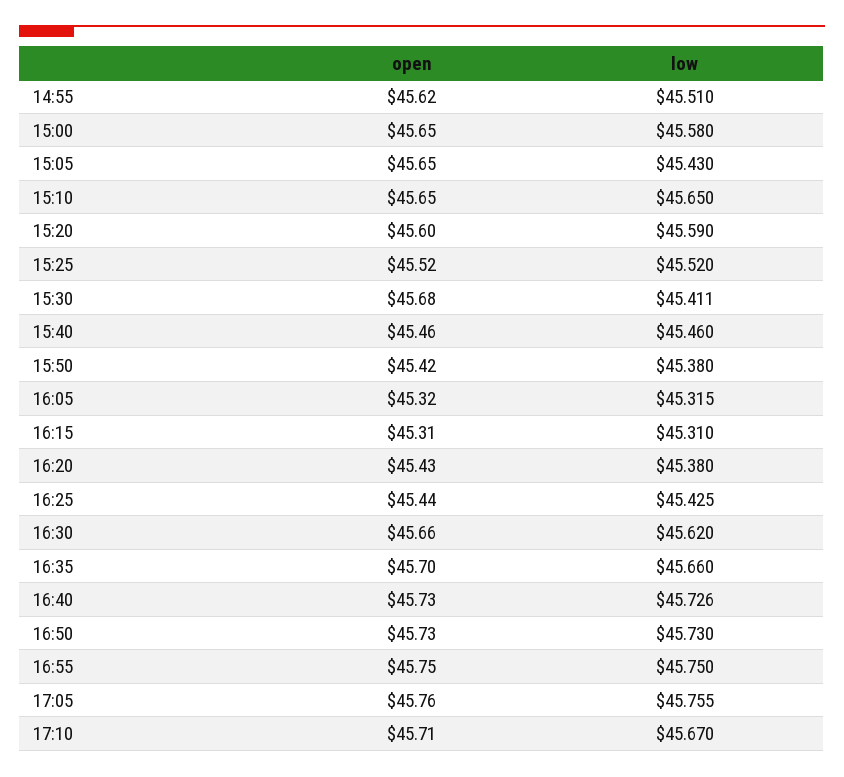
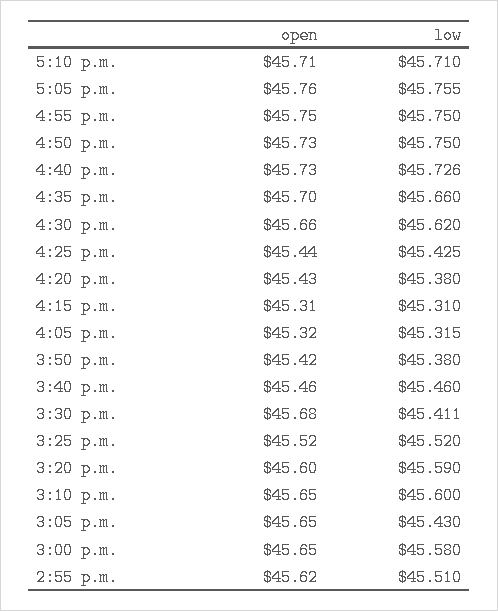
  {
    "open": {
      "14:55": 45.62,
      "15:00": 45.65,
      "15:05": 45.65,
      "15:10": 45.65,
      "15:20": 45.6,
      "15:25": 45.52,
      "15:30": 45.68,
      "15:40": 45.46,
      "15:50": 45.42,
      "16:05": 45.32,
      "16:15": 45.31,
      "16:20": 45.43,
      "16:25": 45.44,
      "16:30": 45.66,
      "16:35": 45.7,
      "16:40": 45.73,
      "16:50": 45.73,
      "16:55": 45.75,
      "17:05": 45.76,
      "17:10": 45.71
    },
    "low": {
      "14:55": 45.51,
      "15:00": 45.58,
      "15:05": 45.43,
-     "15:10": 45.65,
+     "15:10": 45.6,
      "15:20": 45.59,
      "15:25": 45.52,
      "15:30": 45.411,
      "15:40": 45.46,
      "15:50": 45.38,
      "16:05": 45.315,
      "16:15": 45.31,
      "16:20": 45.38,
      "16:25": 45.425,
      "16:30": 45.62,
      "16:35": 45.66,
      "16:40": 45.726,
-     "16:50": 45.73,
+     "16:50": 45.75,
      "16:55": 45.75,
      "17:05": 45.755,
-     "17:10": 45.67
+     "17:10": 45.71
    }
  }

